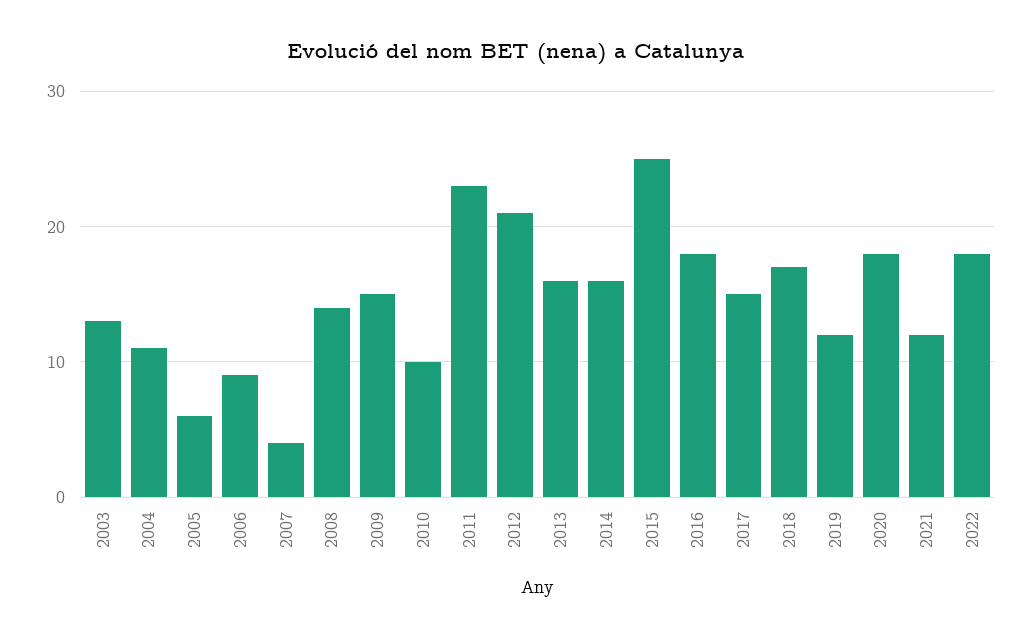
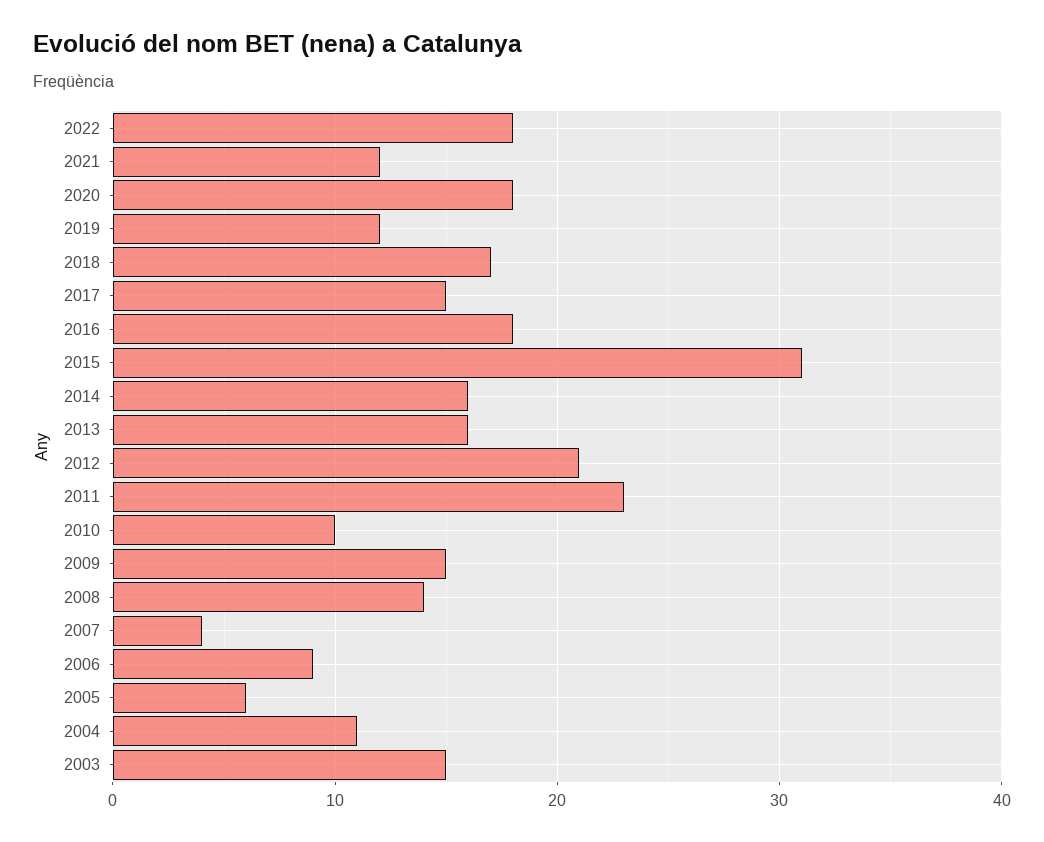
  {
-   "2003": 13,
+   "2003": 15,
    "2004": 11,
    "2005": 6,
    "2006": 9,
    "2007": 4,
    "2008": 14,
    "2009": 15,
    "2010": 10,
    "2011": 23,
    "2012": 21,
    "2013": 16,
    "2014": 16,
-   "2015": 25,
+   "2015": 31,
    "2016": 18,
    "2017": 15,
    "2018": 17,
    "2019": 12,
    "2020": 18,
    "2021": 12,
    "2022": 18
  }

